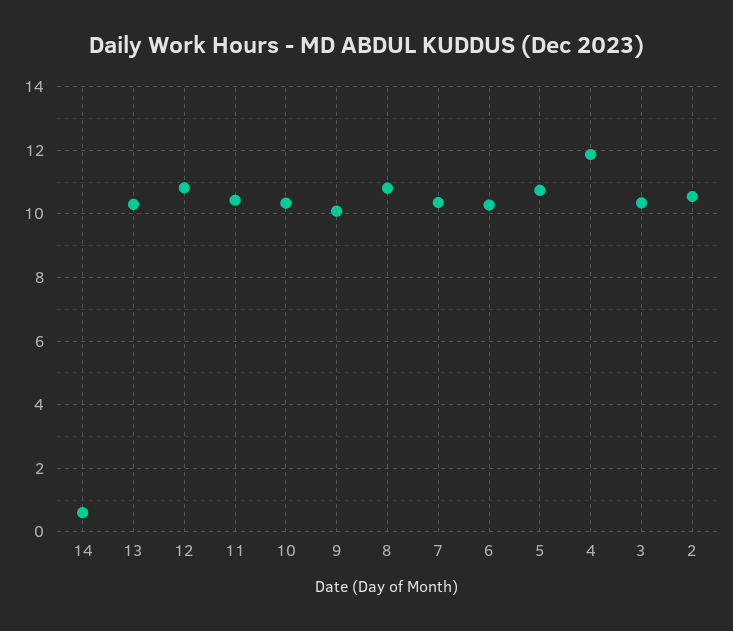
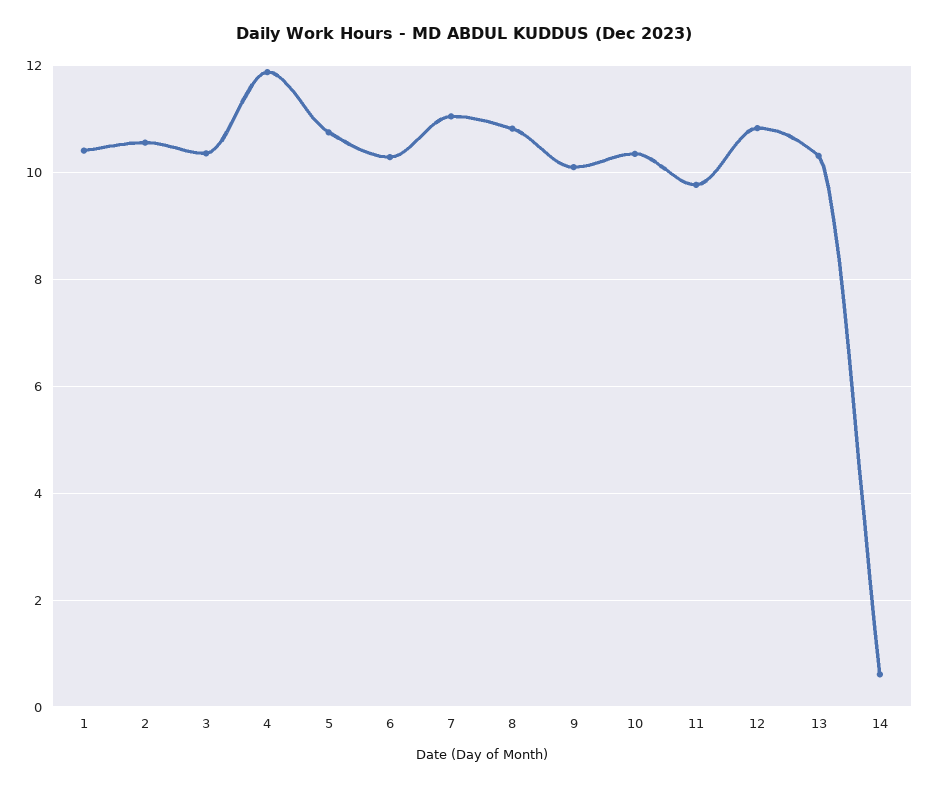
  {
    "14": 0.6,
    "13": 10.4,
    "12": 10.8,
-   "11": 10.4,
+   "11": 9.8,
    "10": 10.4,
    "9": 10,
    "8": 10.8,
-   "7": 10.4,
+   "7": 11,
    "6": 10.2,
    "5": 10.8,
    "4": 11.8,
    "3": 10.4,
-   "2": 10.6
+   "2": 10.6,
+   "1": 10.4
  }

